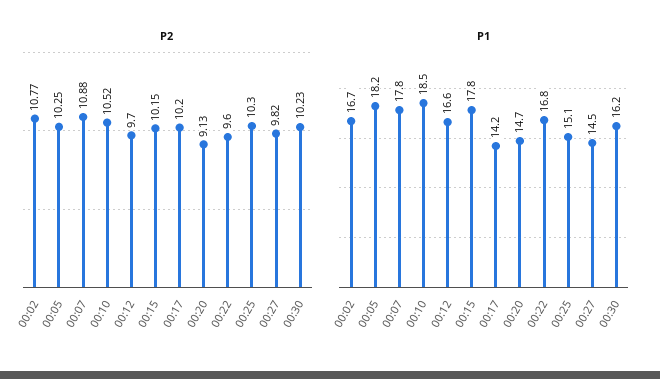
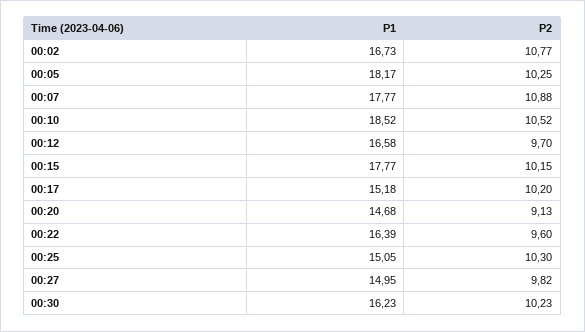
  {
    "P2": {
      "00:02": 10.77,
      "00:05": 10.25,
      "00:07": 10.88,
      "00:10": 10.52,
      "00:12": 9.7,
      "00:15": 10.15,
      "00:17": 10.2,
      "00:20": 9.13,
      "00:22": 9.6,
      "00:25": 10.3,
      "00:27": 9.82,
      "00:30": 10.23
    },
    "P1": {
      "00:02": 16.73,
      "00:05": 18.17,
      "00:07": 17.77,
      "00:10": 18.52,
      "00:12": 16.58,
      "00:15": 17.77,
-     "00:17": 14.2,
+     "00:17": 15.18,
      "00:20": 14.68,
-     "00:22": 16.8,
+     "00:22": 16.39,
      "00:25": 15.05,
-     "00:27": 14.5,
+     "00:27": 14.95,
      "00:30": 16.23
    }
  }

